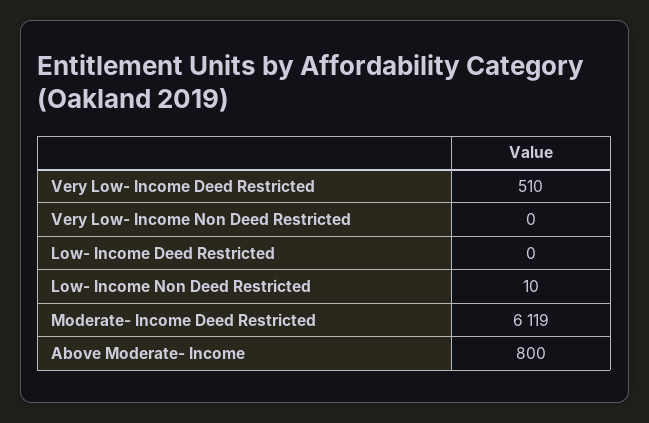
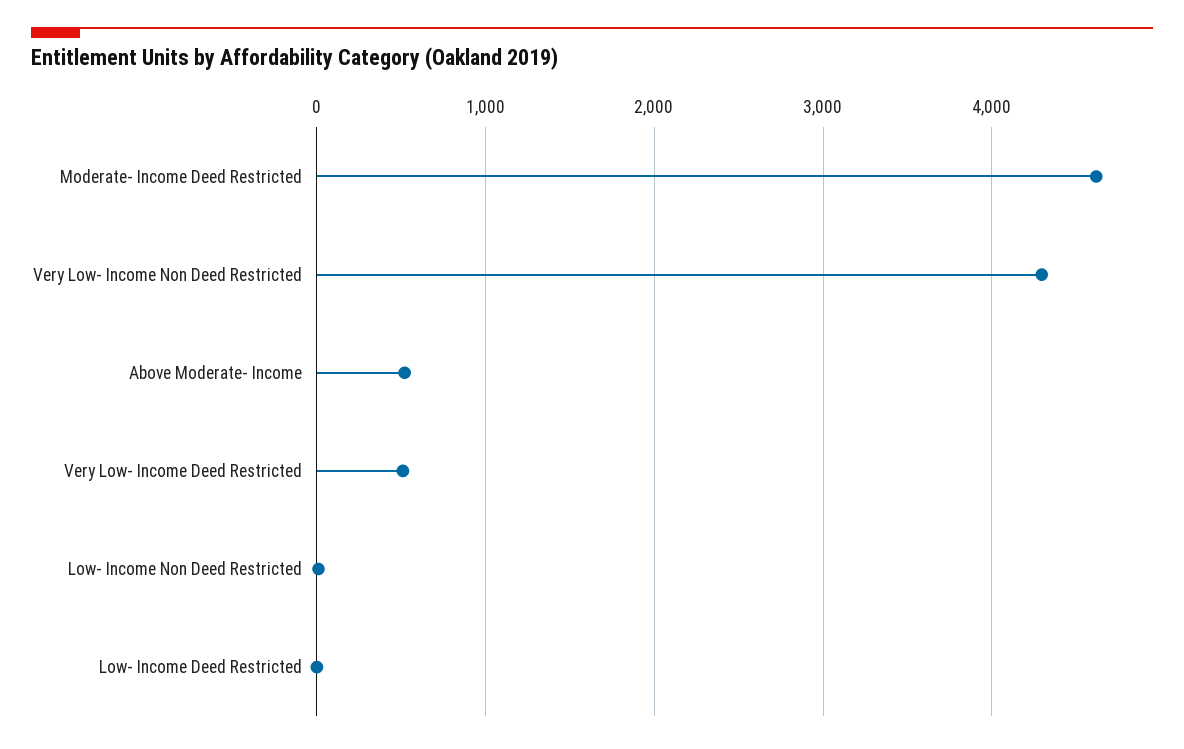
  {
    "Very Low- Income Deed Restricted": 510,
-   "Very Low- Income Non Deed Restricted": 0,
+   "Very Low- Income Non Deed Restricted": 4300,
    "Low- Income Deed Restricted": 0,
    "Low- Income Non Deed Restricted": 10,
-   "Moderate- Income Deed Restricted": 6119,
+   "Moderate- Income Deed Restricted": 4600,
-   "Above Moderate- Income": 800
+   "Above Moderate- Income": 500
  }

